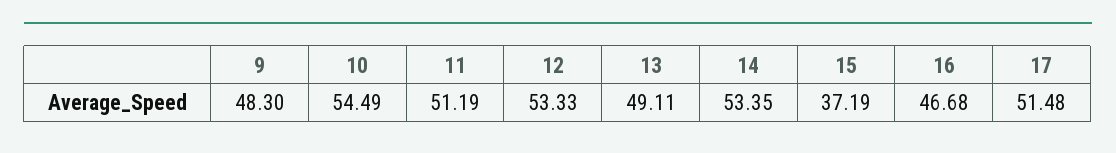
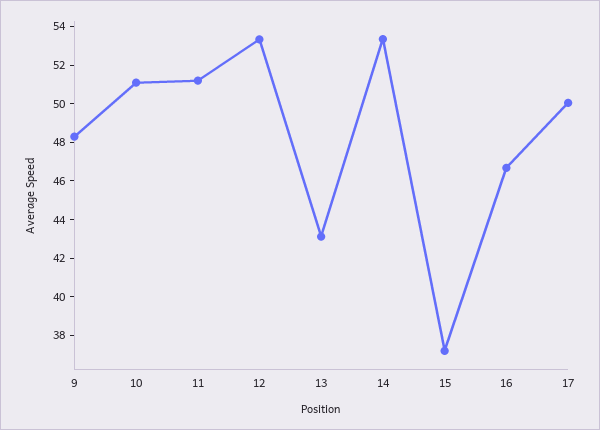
  {
    "9": 48.3,
-   "10": 54.49,
+   "10": 51,
    "11": 51.19,
    "12": 53.33,
-   "13": 49.11,
+   "13": 43,
    "14": 53.35,
    "15": 37.19,
    "16": 46.68,
-   "17": 51.48
+   "17": 50
  }

